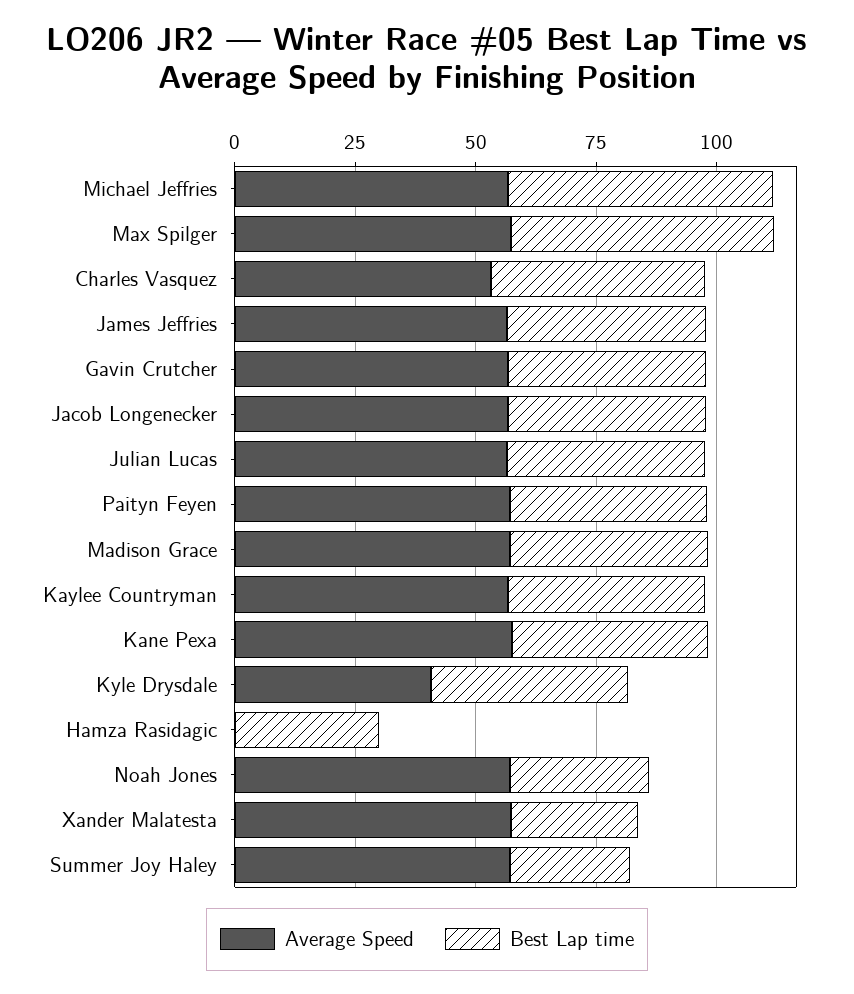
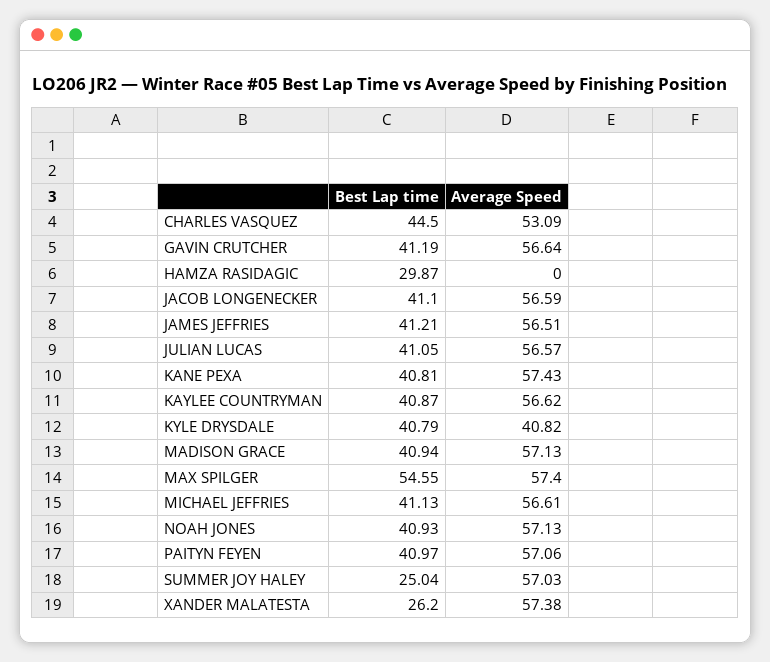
  {
    "Average Speed": {
      "Michael Jeffries": 56.61,
      "Max Spilger": 57.4,
      "Charles Vasquez": 53.09,
      "James Jeffries": 56.51,
      "Gavin Crutcher": 56.64,
      "Jacob Longenecker": 56.59,
      "Julian Lucas": 56.57,
      "Paityn Feyen": 57.06,
      "Madison Grace": 57.13,
      "Kaylee Countryman": 56.62,
      "Kane Pexa": 57.43,
      "Kyle Drysdale": 40.82,
      "Hamza Rasidagic": 0,
      "Noah Jones": 57.13,
      "Xander Malatesta": 57.38,
      "Summer Joy Haley": 57.03
    },
    "Best Lap time": {
-     "Michael Jeffries": 55,
+     "Michael Jeffries": 41.13,
      "Max Spilger": 54.55,
      "Charles Vasquez": 44.5,
      "James Jeffries": 41.21,
      "Gavin Crutcher": 41.19,
      "Jacob Longenecker": 41.1,
      "Julian Lucas": 41.05,
      "Paityn Feyen": 40.97,
      "Madison Grace": 40.94,
      "Kaylee Countryman": 40.87,
      "Kane Pexa": 40.81,
      "Kyle Drysdale": 40.79,
      "Hamza Rasidagic": 29.87,
-     "Noah Jones": 30,
+     "Noah Jones": 40.93,
      "Xander Malatesta": 26.2,
      "Summer Joy Haley": 25.04
    }
  }

